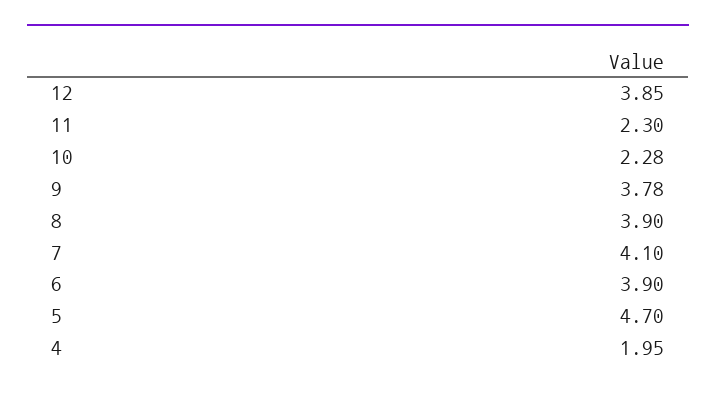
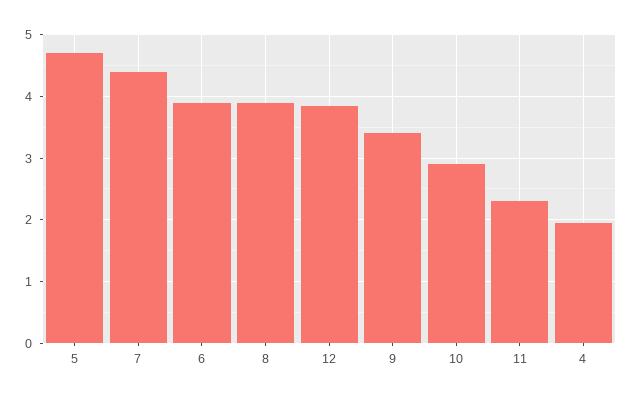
  {
    "12": 3.85,
    "11": 2.3,
-   "10": 2.28,
+   "10": 2.9,
-   "9": 3.78,
+   "9": 3.4,
    "8": 3.9,
-   "7": 4.1,
+   "7": 4.4,
    "6": 3.9,
    "5": 4.7,
    "4": 1.95
  }

